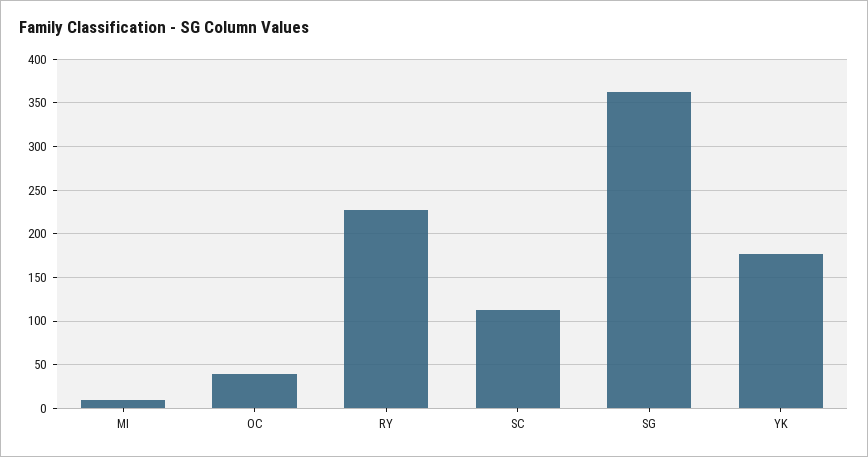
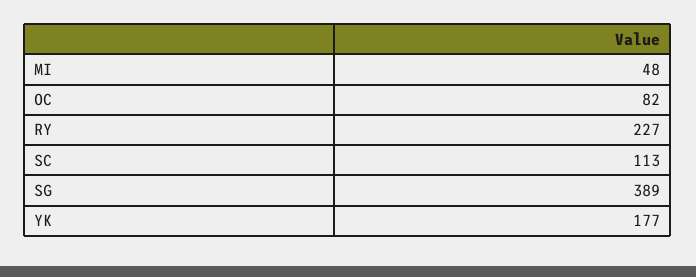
  {
-   "MI": 10,
+   "MI": 48,
-   "OC": 40,
+   "OC": 82,
    "RY": 227,
    "SC": 113,
-   "SG": 360,
+   "SG": 389,
    "YK": 177
  }

